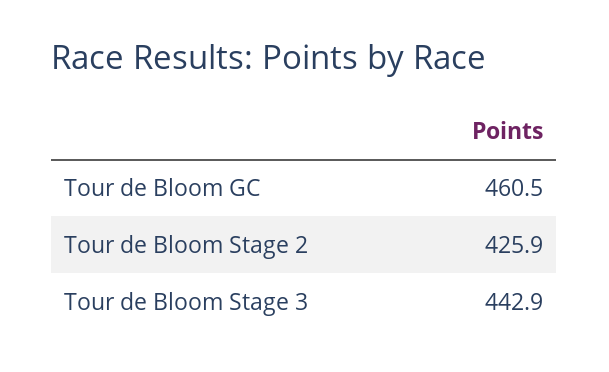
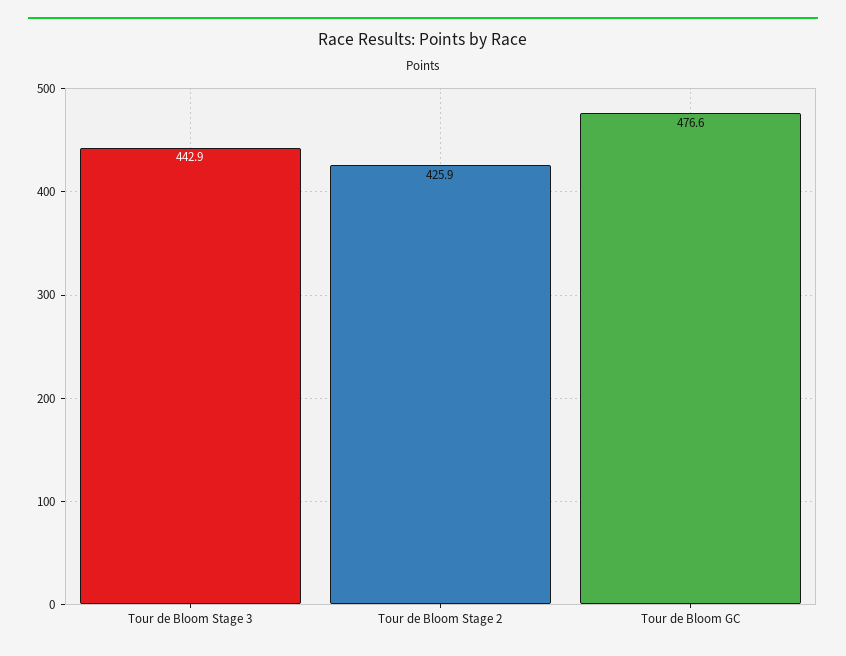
  {
-   "Tour de Bloom GC": 460.5,
+   "Tour de Bloom GC": 476.6,
    "Tour de Bloom Stage 2": 425.9,
    "Tour de Bloom Stage 3": 442.9
  }

